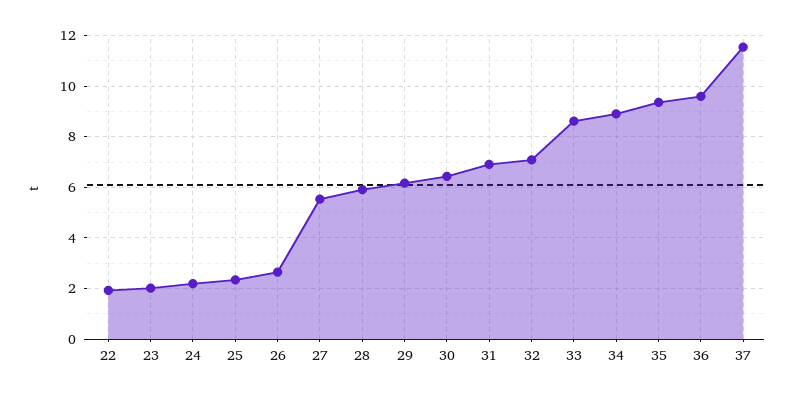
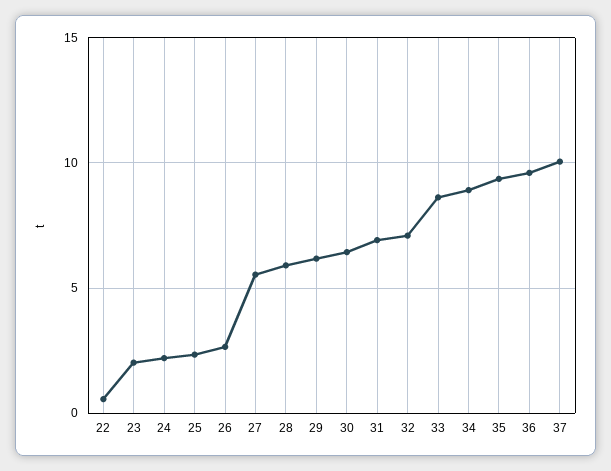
  {
-   "22": 2,
+   "22": 0.5,
    "23": 2,
    "24": 2.25,
    "25": 2.25,
    "26": 2.75,
    "27": 5.5,
    "28": 6,
    "29": 6.25,
    "30": 6.5,
    "31": 7,
    "32": 7,
    "33": 8.5,
    "34": 9,
    "35": 9.25,
    "36": 9.5,
-   "37": 11.5
+   "37": 10
  }

